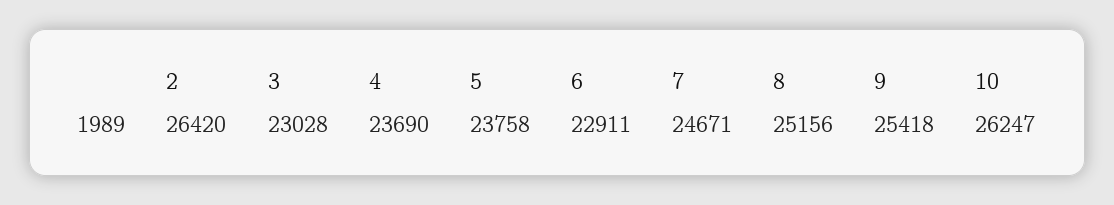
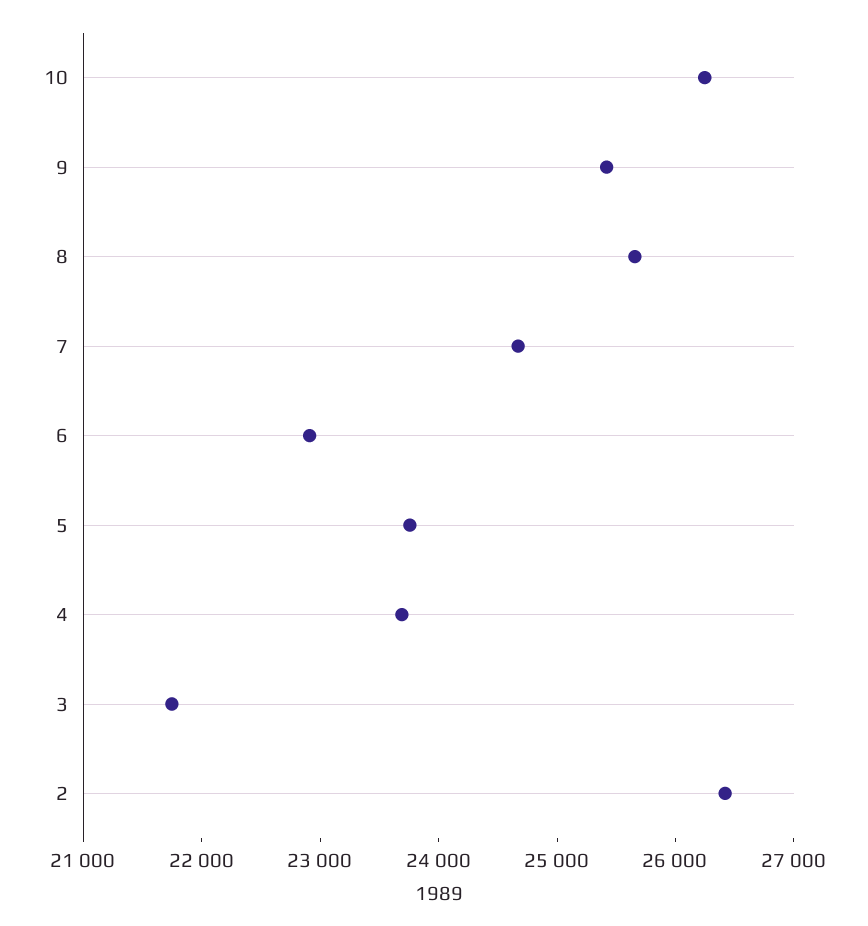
  {
    "2": 26420,
-   "3": 23028,
+   "3": 21800,
    "4": 23690,
    "5": 23758,
    "6": 22911,
    "7": 24671,
-   "8": 25156,
+   "8": 25600,
    "9": 25418,
    "10": 26247
  }

